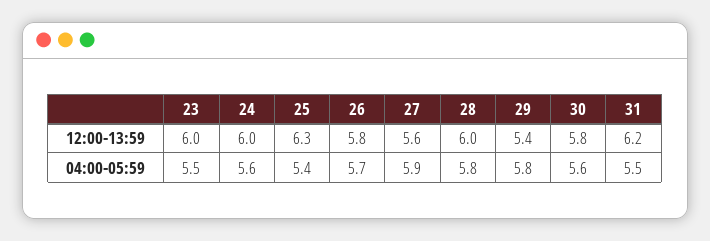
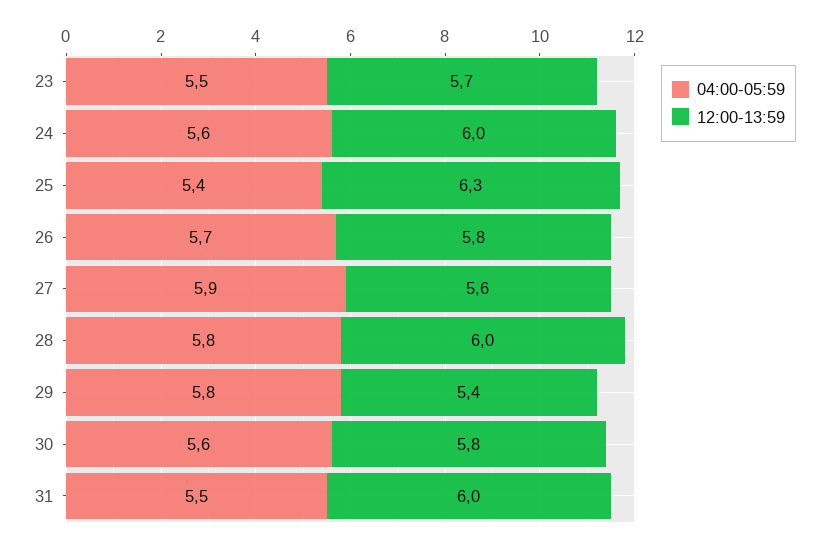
  {
    "12:00-13:59": {
-     "23": 6,
+     "23": 5.7,
      "24": 6,
      "25": 6.3,
      "26": 5.8,
      "27": 5.6,
      "28": 6,
      "29": 5.4,
      "30": 5.8,
-     "31": 6.2
+     "31": 6
    },
    "04:00-05:59": {
      "23": 5.5,
      "24": 5.6,
      "25": 5.4,
      "26": 5.7,
      "27": 5.9,
      "28": 5.8,
      "29": 5.8,
      "30": 5.6,
      "31": 5.5
    }
  }

